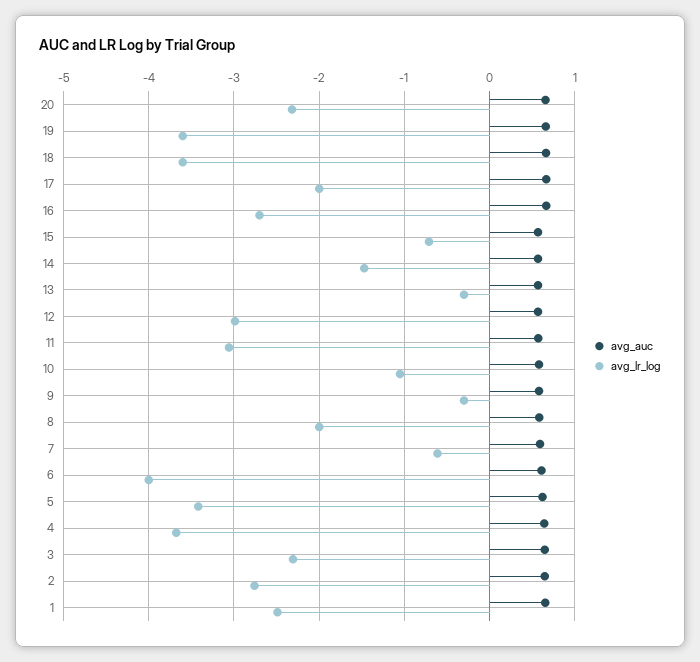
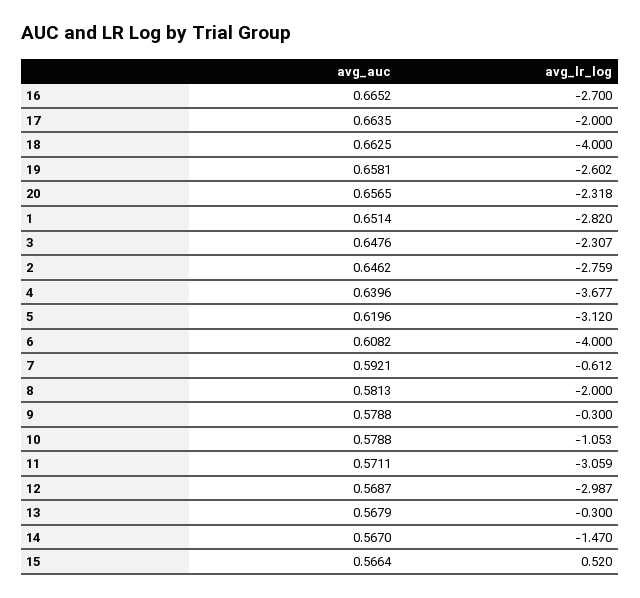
  {
    "avg_auc": {
      "20": 0.6565,
      "19": 0.6581,
      "18": 0.6625,
      "17": 0.6635,
      "16": 0.6652,
      "15": 0.5664,
      "14": 0.567,
      "13": 0.5679,
      "12": 0.5687,
      "11": 0.5711,
      "10": 0.5788,
      "9": 0.5788,
      "8": 0.5813,
      "7": 0.5921,
      "6": 0.6082,
      "5": 0.6196,
      "4": 0.6396,
      "3": 0.6476,
      "2": 0.6462,
      "1": 0.6514
    },
    "avg_lr_log": {
      "20": -2.318,
-     "19": -3.6,
+     "19": -2.602,
-     "18": -3.6,
+     "18": -4,
      "17": -2,
      "16": -2.7,
-     "15": -0.7,
+     "15": 0.52,
      "14": -1.47,
      "13": -0.3,
      "12": -2.987,
      "11": -3.059,
      "10": -1.053,
      "9": -0.3,
      "8": -2,
      "7": -0.612,
      "6": -4,
-     "5": -3.4,
+     "5": -3.12,
      "4": -3.677,
      "3": -2.307,
      "2": -2.759,
-     "1": -2.5
+     "1": -2.82
    }
  }

